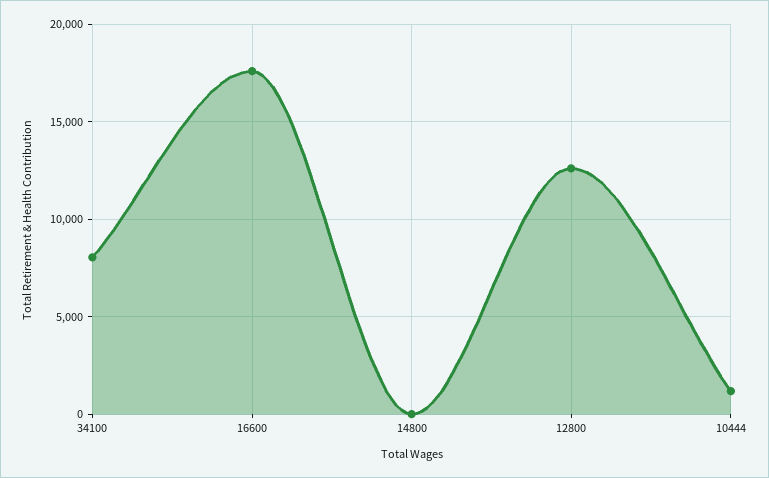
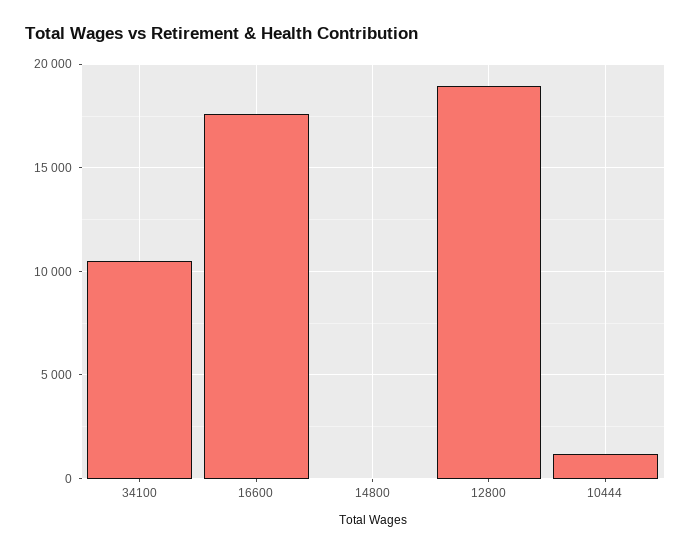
  {
-   "34100": 8000,
+   "34100": 10500,
    "16600": 17500,
    "14800": 0,
-   "12800": 12500,
+   "12800": 19000,
    "10444": 1000
  }

